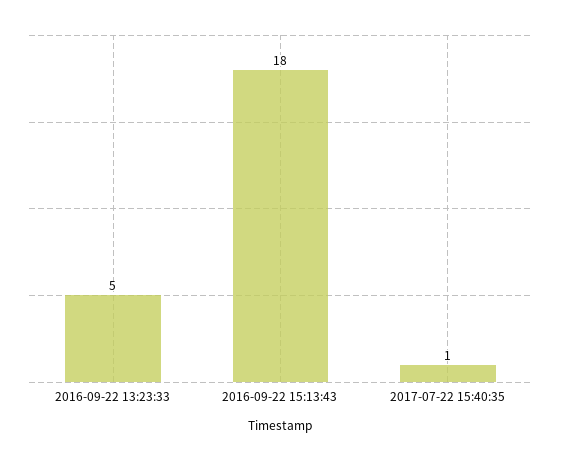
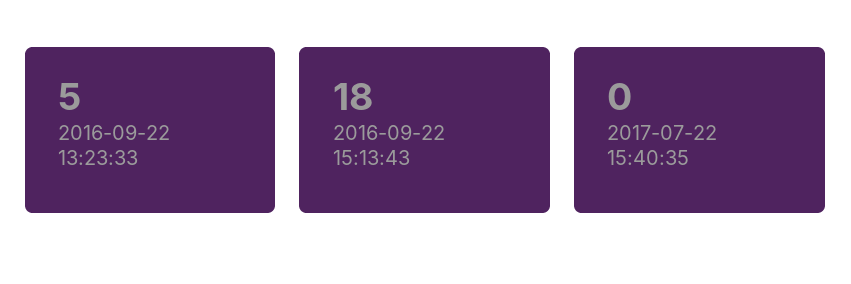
  {
    "2016-09-22 13:23:33": 5,
    "2016-09-22 15:13:43": 18,
-   "2017-07-22 15:40:35": 1
+   "2017-07-22 15:40:35": 0
  }

